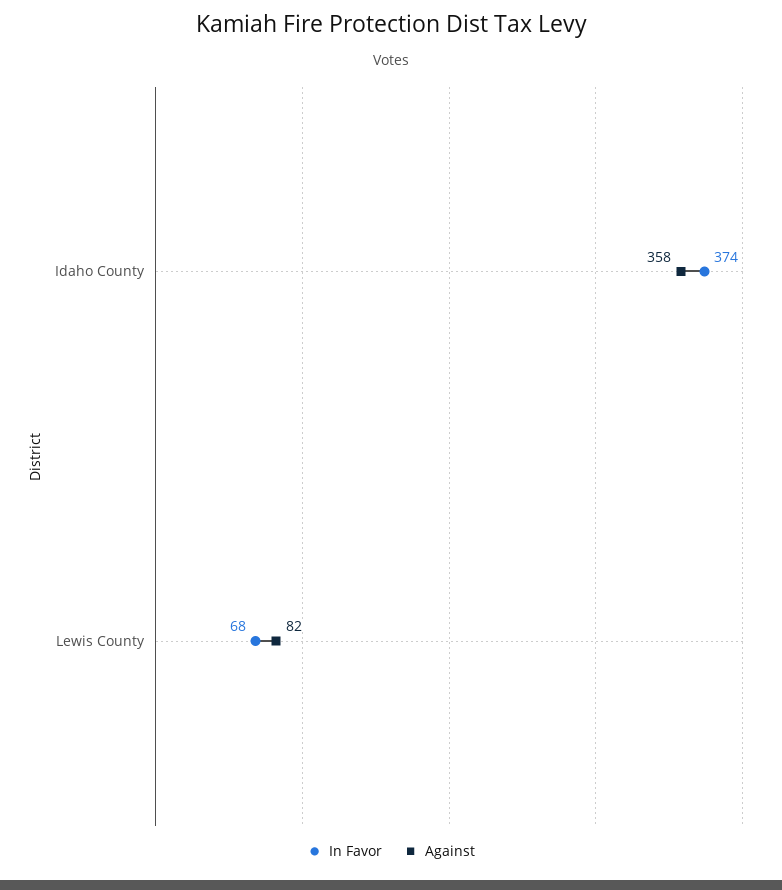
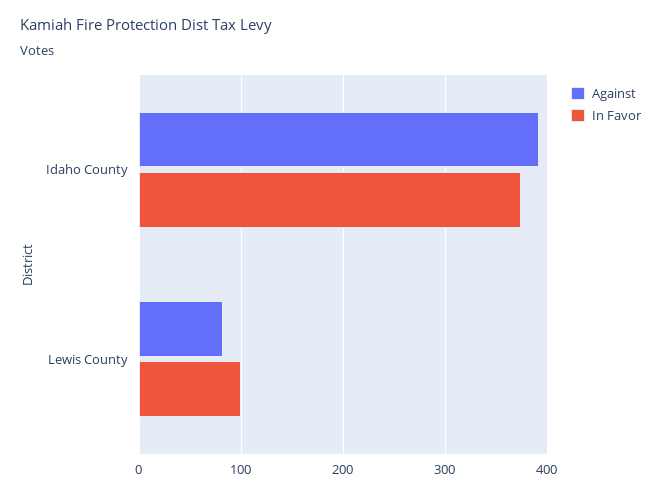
  {
    "In Favor": {
      "Idaho County": 374,
-     "Lewis County": 68
+     "Lewis County": 100
    },
    "Against": {
-     "Idaho County": 358,
+     "Idaho County": 390,
      "Lewis County": 82
    }
  }

